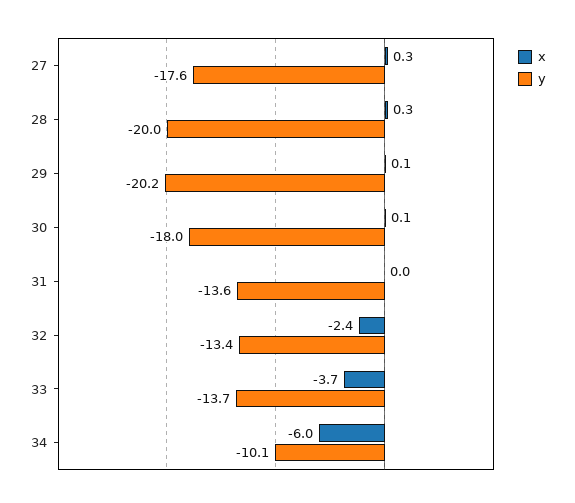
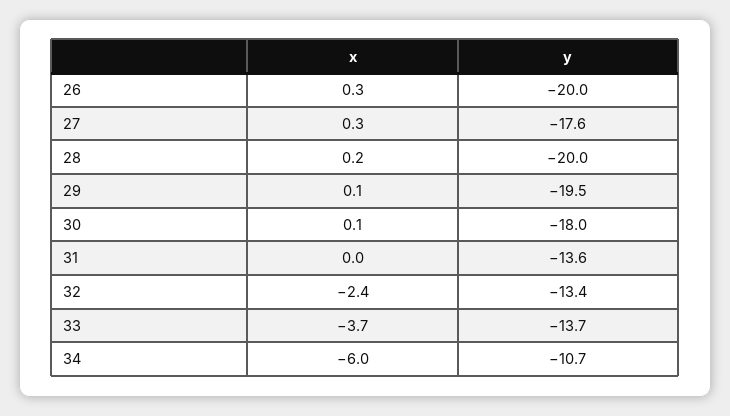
  {
    "x": {
      "27": 0.3,
-     "28": 0.3,
+     "28": 0.2,
      "29": 0.1,
      "30": 0.1,
      "31": 0,
      "32": -2.4,
      "33": -3.7,
-     "34": -6
+     "34": -6,
+     "26": 0.3
    },
    "y": {
      "27": -17.6,
      "28": -20,
-     "29": -20.2,
+     "29": -19.5,
      "30": -18,
      "31": -13.6,
      "32": -13.4,
      "33": -13.7,
-     "34": -10.1
+     "34": -10.7,
+     "26": -20
    }
  }

